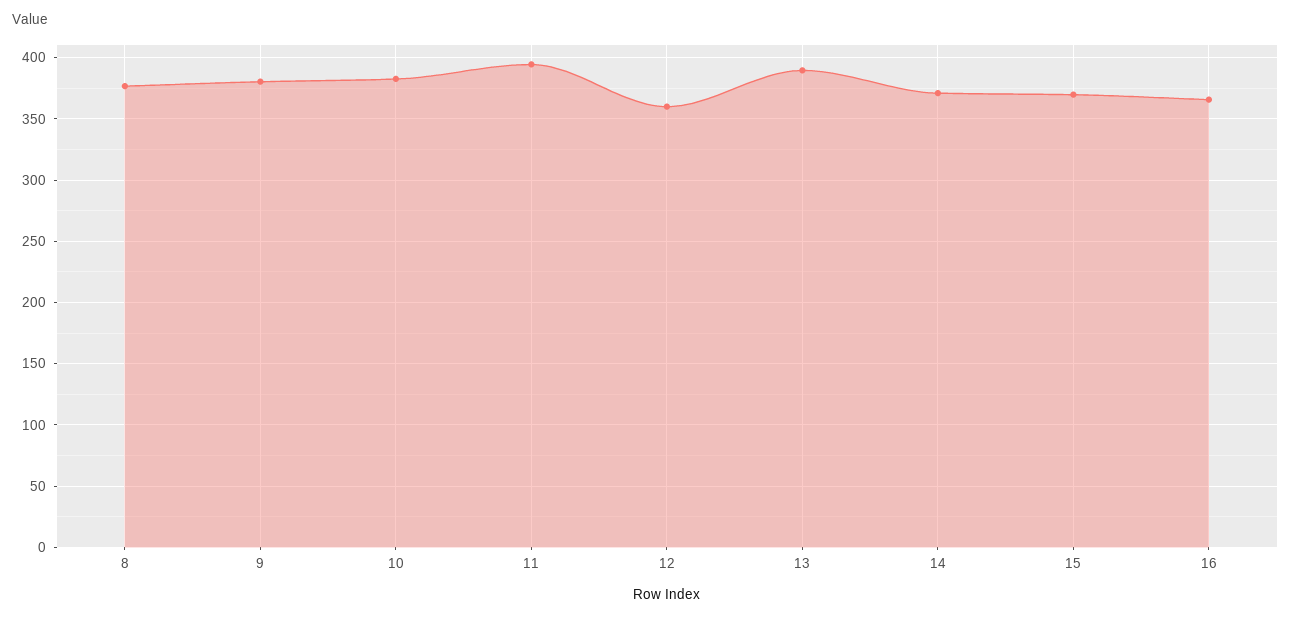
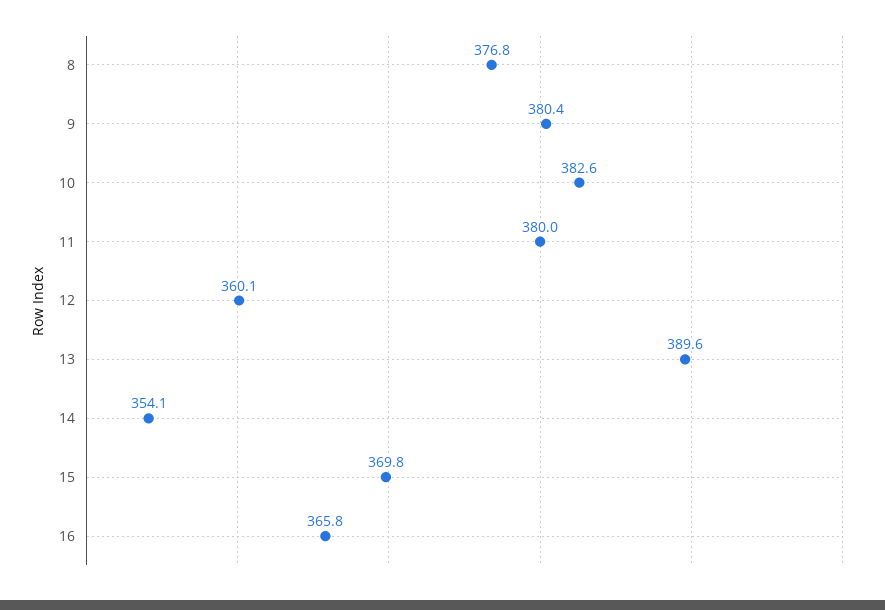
  {
    "8": 376.8,
    "9": 380.4,
    "10": 382.6,
-   "11": 395,
+   "11": 380,
    "12": 360.1,
    "13": 389.6,
-   "14": 370,
+   "14": 354.1,
    "15": 369.8,
    "16": 365.8
  }

